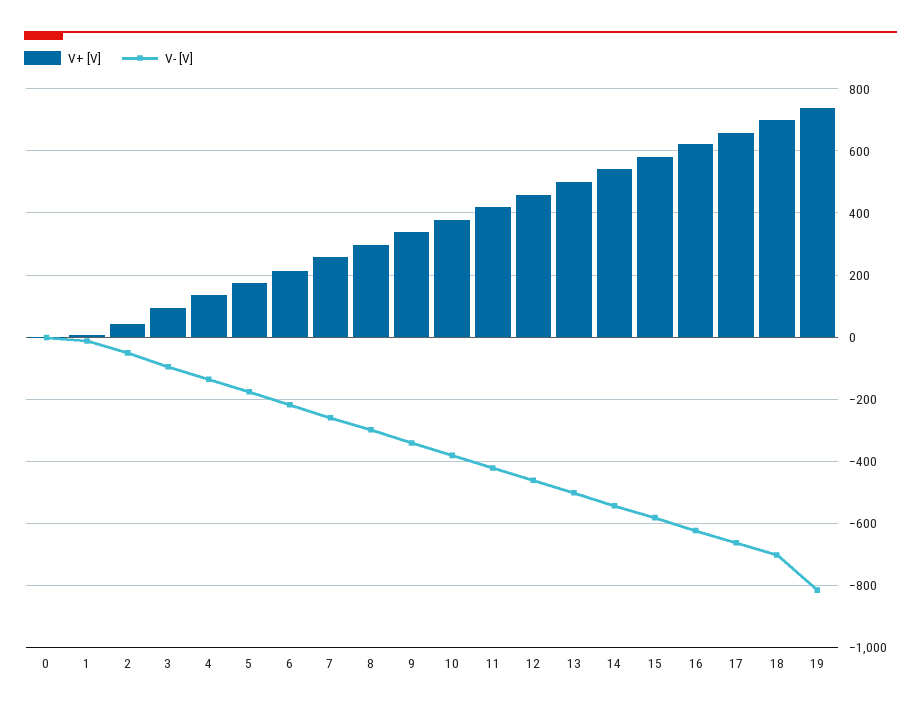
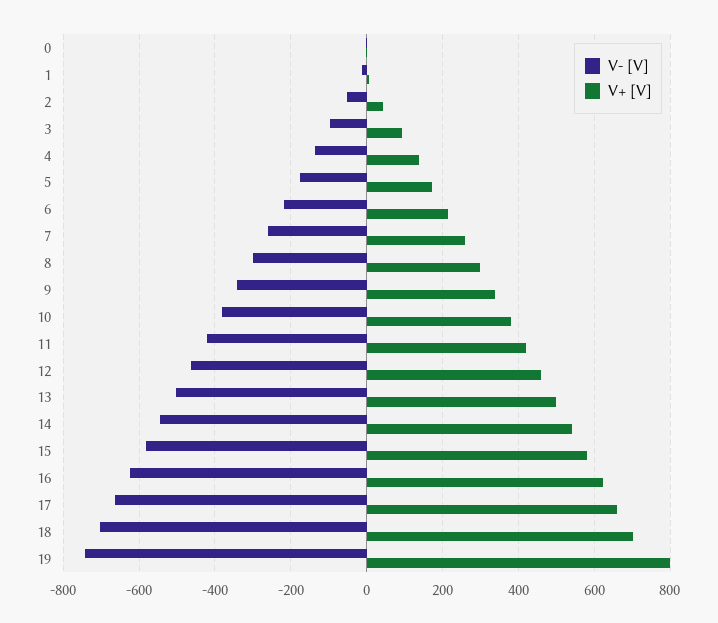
  {
    "V+ [V]": {
      "0": 0,
      "1": 0,
      "2": 40,
      "3": 100,
      "4": 140,
      "5": 180,
      "6": 220,
      "7": 260,
      "8": 300,
      "9": 340,
      "10": 380,
      "11": 420,
      "12": 460,
      "13": 500,
      "14": 540,
      "15": 580,
      "16": 620,
      "17": 660,
      "18": 700,
-     "19": 740
+     "19": 800
    },
    "V- [V]": {
      "0": 0,
      "1": -20,
      "2": -60,
      "3": -100,
      "4": -140,
      "5": -180,
      "6": -220,
      "7": -260,
      "8": -300,
      "9": -340,
      "10": -380,
      "11": -420,
      "12": -460,
      "13": -500,
      "14": -540,
      "15": -580,
      "16": -620,
      "17": -660,
      "18": -700,
-     "19": -820
+     "19": -740
    }
  }

